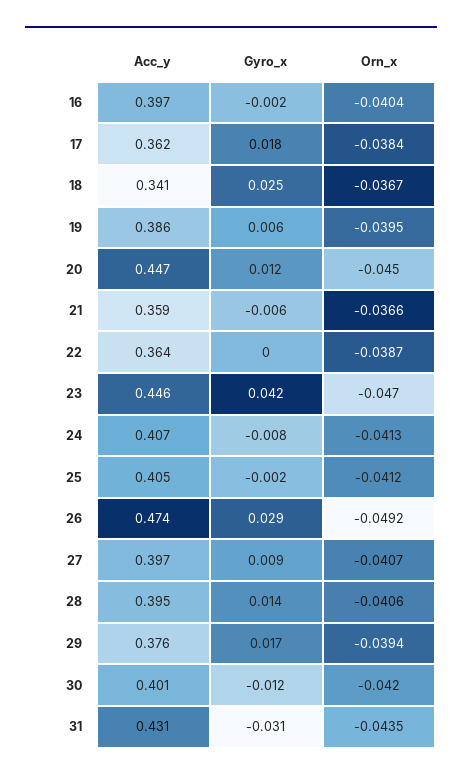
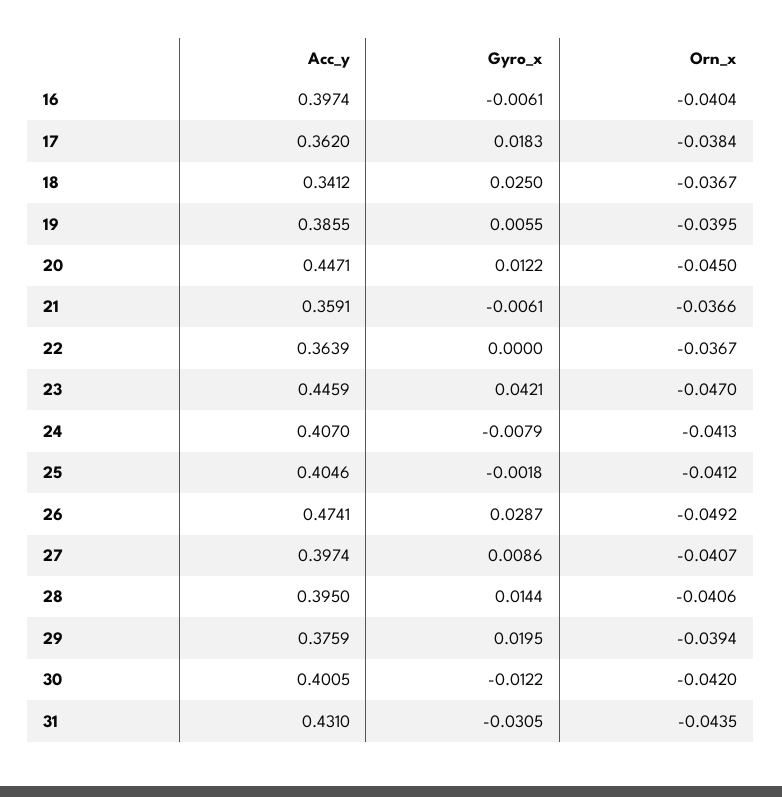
  {
    "Acc_y": {
      "16": 0.3974,
      "17": 0.362,
      "18": 0.3412,
      "19": 0.3855,
      "20": 0.4471,
      "21": 0.3591,
      "22": 0.3639,
      "23": 0.4459,
      "24": 0.407,
      "25": 0.4046,
      "26": 0.4741,
      "27": 0.3974,
      "28": 0.395,
      "29": 0.3759,
      "30": 0.4005,
      "31": 0.431
    },
    "Gyro_x": {
-     "16": -0.002,
+     "16": -0.0061,
      "17": 0.0183,
      "18": 0.025,
      "19": 0.0055,
      "20": 0.0122,
      "21": -0.0061,
      "22": 0,
      "23": 0.0421,
      "24": -0.0079,
      "25": -0.0018,
      "26": 0.0287,
      "27": 0.0086,
      "28": 0.0144,
-     "29": 0.017,
+     "29": 0.0195,
      "30": -0.0122,
      "31": -0.0305
    },
    "Orn_x": {
      "16": -0.0404,
      "17": -0.0384,
      "18": -0.0367,
      "19": -0.0395,
      "20": -0.045,
      "21": -0.0366,
-     "22": -0.0387,
+     "22": -0.0367,
      "23": -0.047,
      "24": -0.0413,
      "25": -0.0412,
      "26": -0.0492,
      "27": -0.0407,
      "28": -0.0406,
      "29": -0.0394,
      "30": -0.042,
      "31": -0.0435
    }
  }

